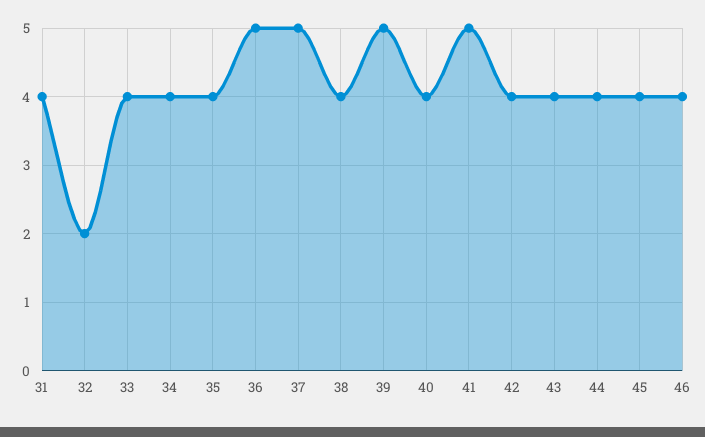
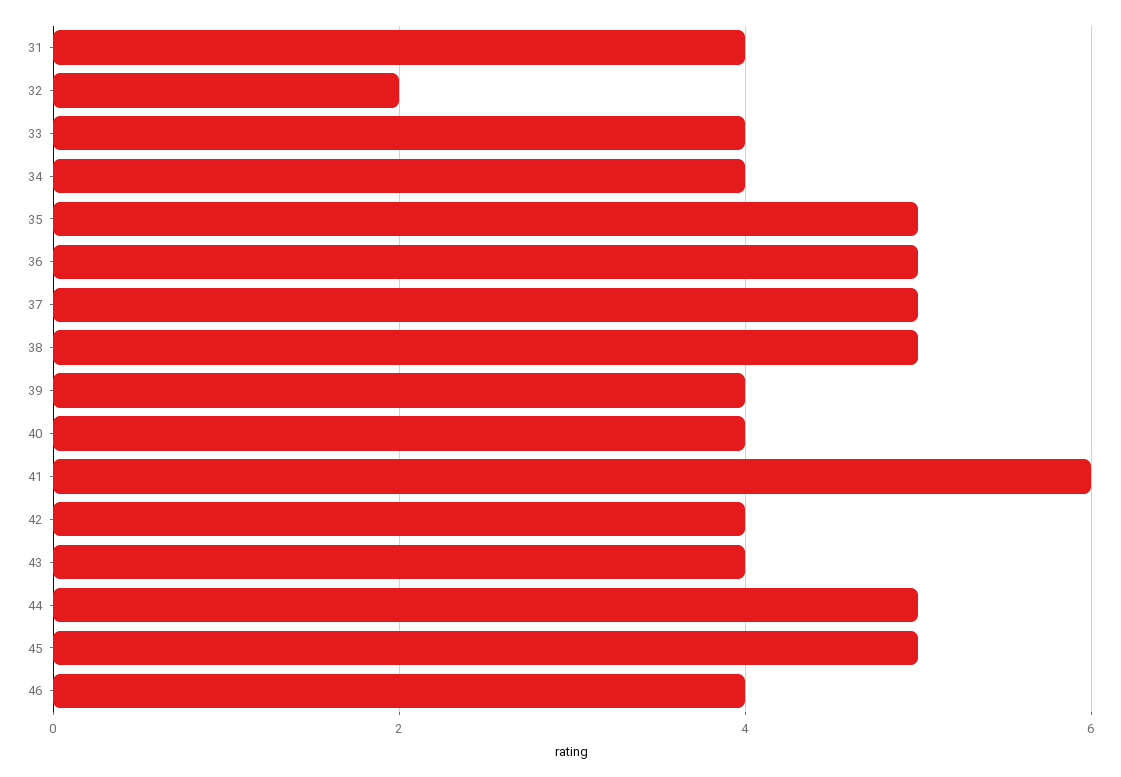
  {
    "31": 4,
    "32": 2,
    "33": 4,
    "34": 4,
-   "35": 4,
+   "35": 5,
    "36": 5,
    "37": 5,
-   "38": 4,
+   "38": 5,
-   "39": 5,
+   "39": 4,
    "40": 4,
-   "41": 5,
+   "41": 6,
    "42": 4,
    "43": 4,
-   "44": 4,
+   "44": 5,
-   "45": 4,
+   "45": 5,
    "46": 4
  }

